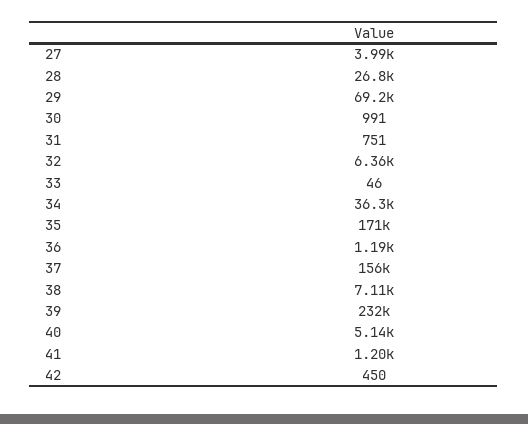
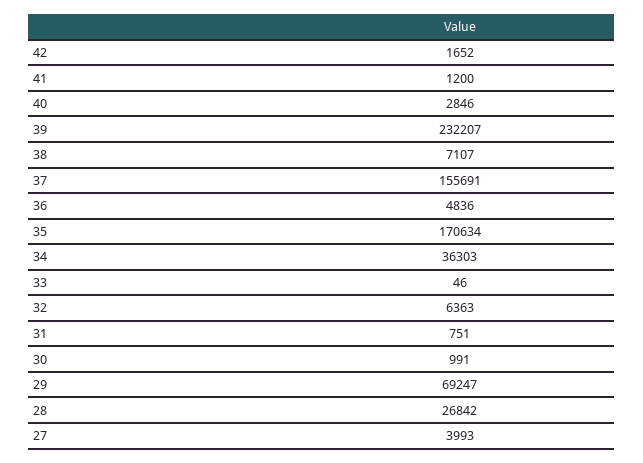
  {
    "27": 3993,
    "28": 26842,
    "29": 69247,
    "30": 991,
    "31": 751,
    "32": 6363,
    "33": 46,
    "34": 36303,
    "35": 170634,
-   "36": 1190,
+   "36": 4836,
    "37": 155691,
    "38": 7107,
    "39": 232207,
-   "40": 5140,
+   "40": 2846,
    "41": 1200,
-   "42": 450
+   "42": 1652
  }

